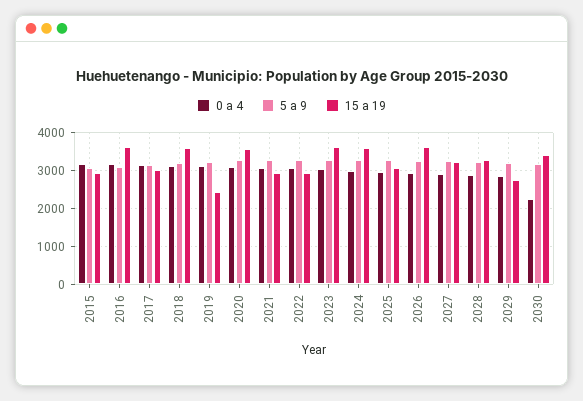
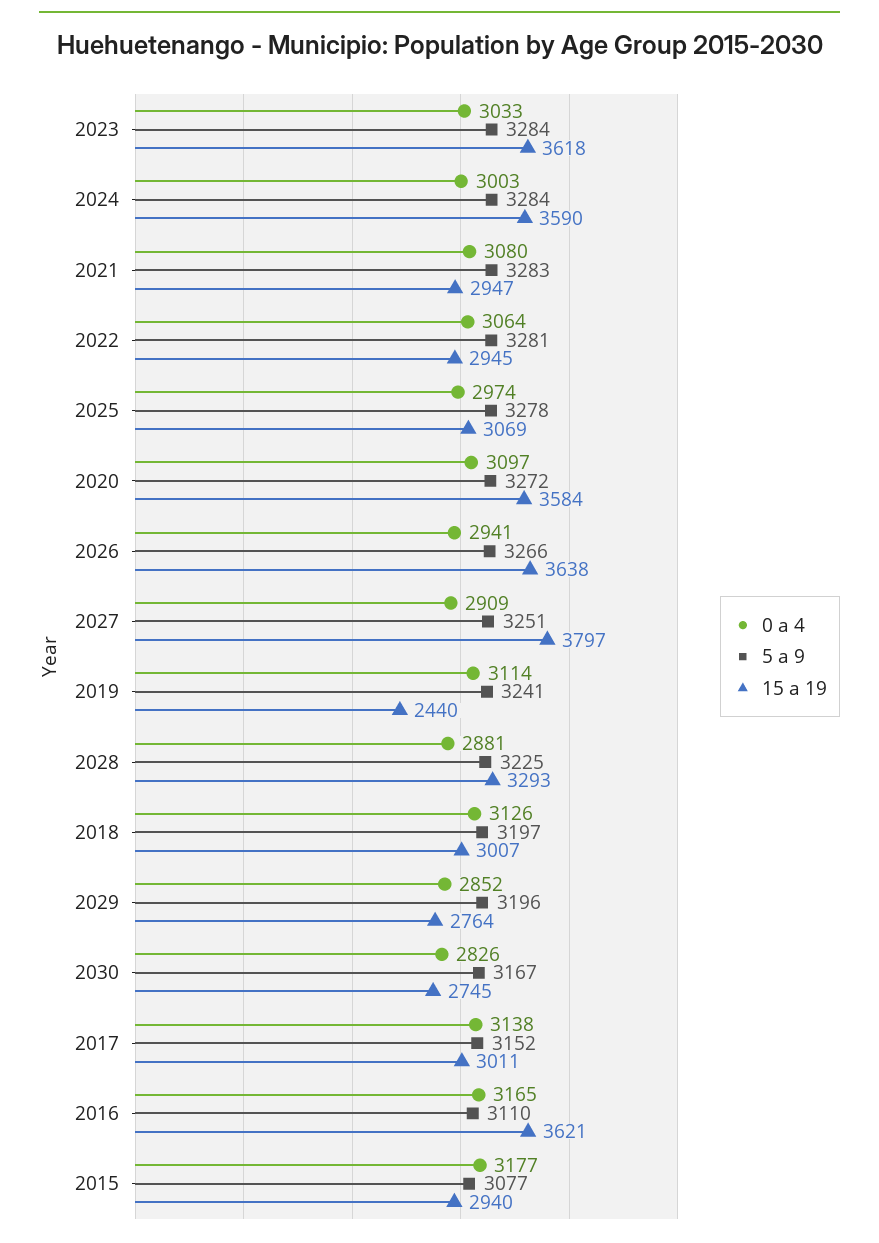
  {
    "0 a 4": {
      "2015": 3177,
      "2016": 3165,
      "2017": 3138,
      "2018": 3126,
      "2019": 3114,
      "2020": 3097,
      "2021": 3080,
      "2022": 3064,
      "2023": 3033,
      "2024": 3003,
      "2025": 2974,
      "2026": 2941,
      "2027": 2909,
      "2028": 2881,
      "2029": 2852,
-     "2030": 2200
+     "2030": 2826
    },
    "5 a 9": {
      "2015": 3077,
      "2016": 3110,
      "2017": 3152,
      "2018": 3197,
      "2019": 3241,
      "2020": 3272,
      "2021": 3283,
      "2022": 3281,
      "2023": 3284,
      "2024": 3284,
      "2025": 3278,
      "2026": 3266,
      "2027": 3251,
      "2028": 3225,
      "2029": 3196,
      "2030": 3167
    },
    "15 a 19": {
      "2015": 2940,
      "2016": 3621,
      "2017": 3011,
-     "2018": 3600,
+     "2018": 3007,
      "2019": 2440,
      "2020": 3584,
      "2021": 2947,
      "2022": 2945,
      "2023": 3618,
      "2024": 3590,
      "2025": 3069,
      "2026": 3638,
-     "2027": 3200,
+     "2027": 3797,
      "2028": 3293,
      "2029": 2764,
-     "2030": 3400
+     "2030": 2745
    }
  }

